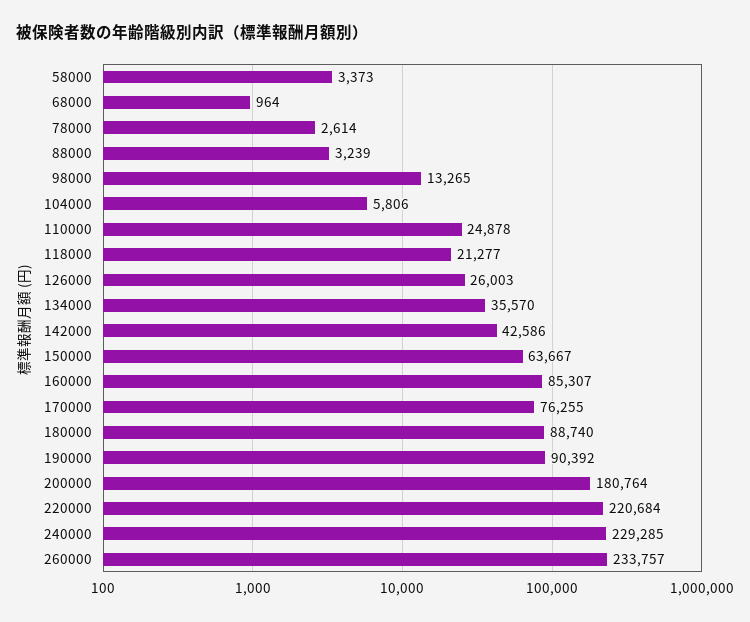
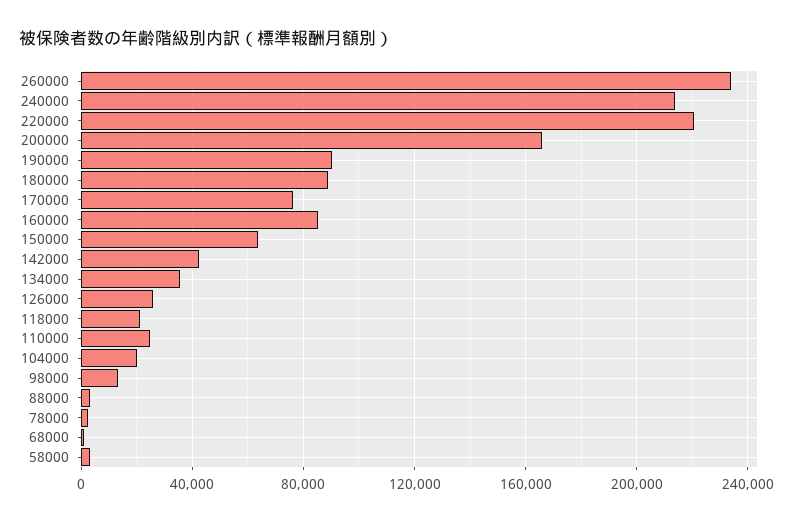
  {
    "58000": 3373,
    "68000": 964,
    "78000": 2614,
    "88000": 3239,
    "98000": 13265,
-   "104000": 5806,
+   "104000": 20000,
    "110000": 24878,
    "118000": 21277,
    "126000": 26003,
    "134000": 35570,
    "142000": 42586,
    "150000": 63667,
    "160000": 85307,
    "170000": 76255,
    "180000": 88740,
    "190000": 90392,
-   "200000": 180764,
+   "200000": 165000,
    "220000": 220684,
-   "240000": 229285,
+   "240000": 215000,
    "260000": 233757
  }

